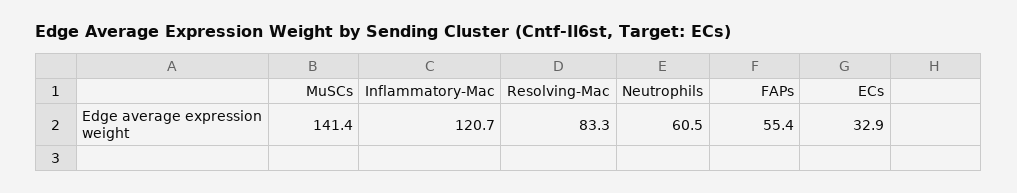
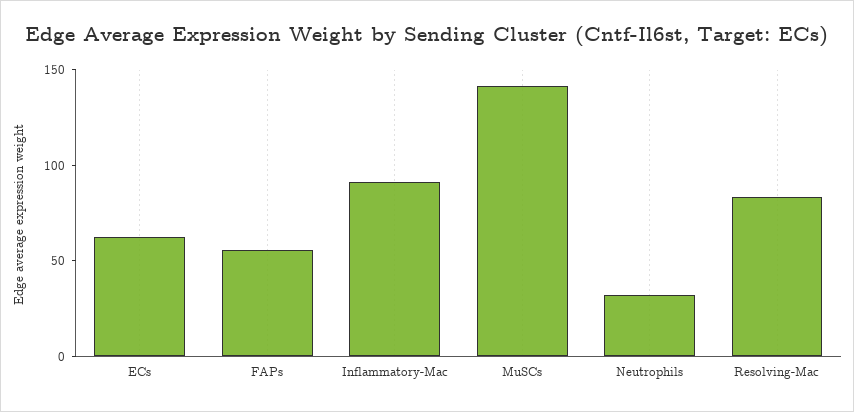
  {
    "MuSCs": 141.4,
-   "Inflammatory-Mac": 120.7,
+   "Inflammatory-Mac": 90,
    "Resolving-Mac": 83.3,
-   "Neutrophils": 60.5,
+   "Neutrophils": 30,
    "FAPs": 55.4,
-   "ECs": 32.9
+   "ECs": 60
  }

